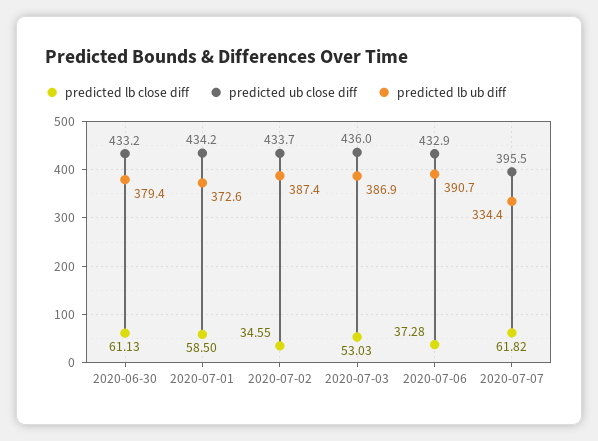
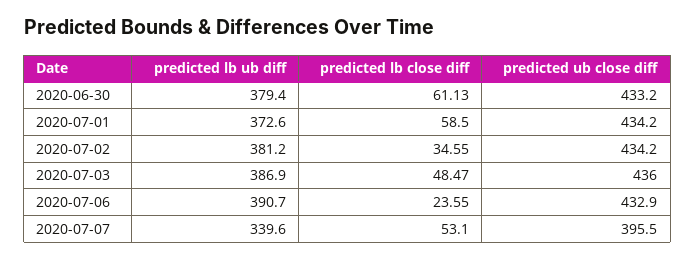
  {
    "predicted lb close diff": {
      "2020-06-30": 61.13,
      "2020-07-01": 58.5,
      "2020-07-02": 34.55,
-     "2020-07-03": 53.03,
+     "2020-07-03": 48.47,
-     "2020-07-06": 37.28,
+     "2020-07-06": 23.55,
-     "2020-07-07": 61.82
+     "2020-07-07": 53.1
    },
    "predicted ub close diff": {
      "2020-06-30": 433.2,
      "2020-07-01": 434.2,
-     "2020-07-02": 433.7,
+     "2020-07-02": 434.2,
      "2020-07-03": 436,
      "2020-07-06": 432.9,
      "2020-07-07": 395.5
    },
    "predicted lb ub diff": {
      "2020-06-30": 379.4,
      "2020-07-01": 372.6,
-     "2020-07-02": 387.4,
+     "2020-07-02": 381.2,
      "2020-07-03": 386.9,
      "2020-07-06": 390.7,
-     "2020-07-07": 334.4
+     "2020-07-07": 339.6
    }
  }

